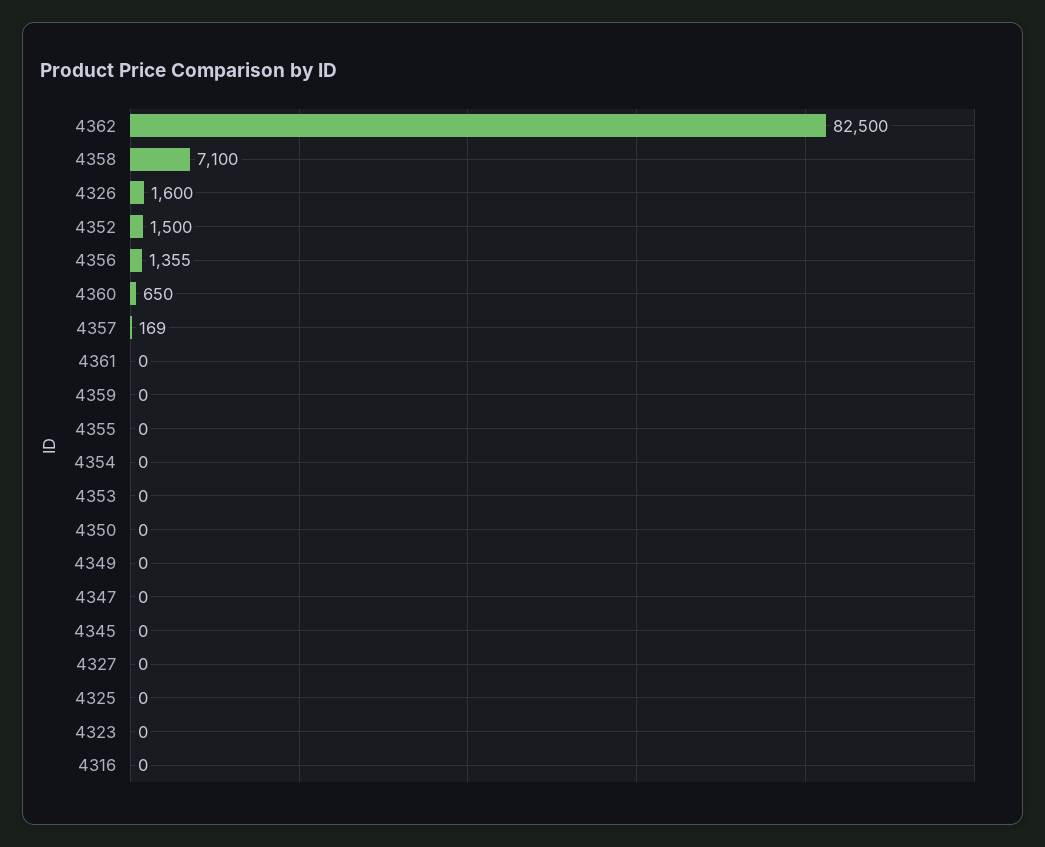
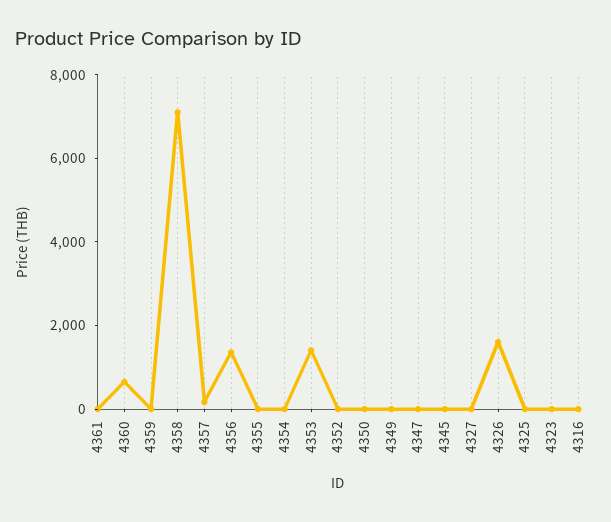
  {
-   "4362": 82500,
    "4358": 7100,
    "4326": 1600,
-   "4352": 1500,
+   "4352": 0,
    "4356": 1355,
    "4360": 650,
    "4357": 169,
    "4361": 0,
    "4359": 0,
    "4355": 0,
    "4354": 0,
-   "4353": 0,
+   "4353": 1500,
    "4350": 0,
    "4349": 0,
    "4347": 0,
    "4345": 0,
    "4327": 0,
    "4325": 0,
    "4323": 0,
    "4316": 0
  }

